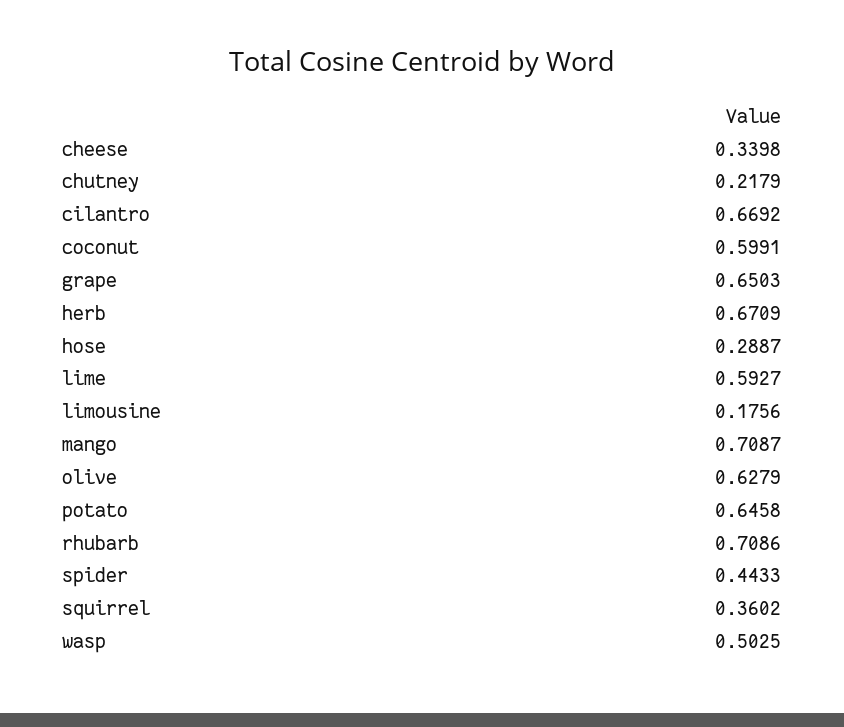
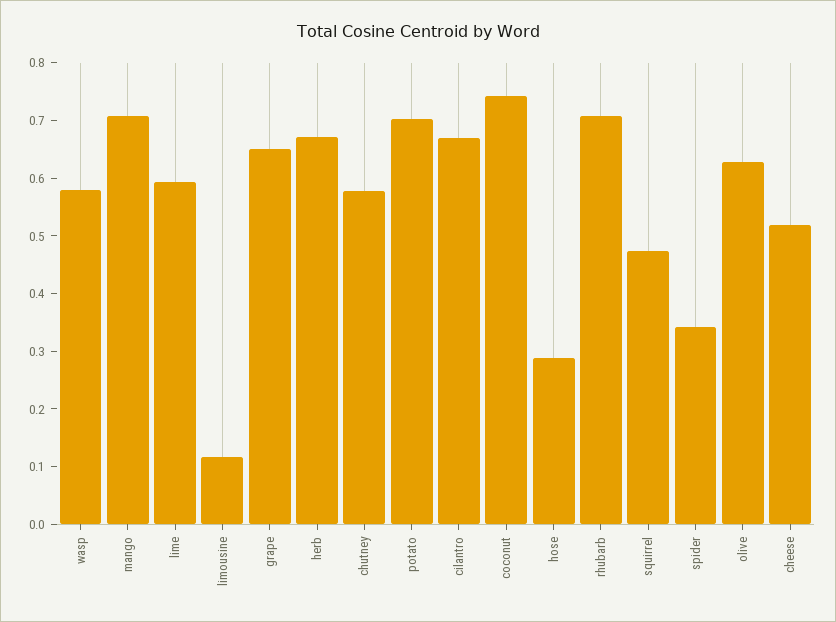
  {
-   "cheese": 0.3398,
+   "cheese": 0.52,
-   "chutney": 0.2179,
+   "chutney": 0.58,
    "cilantro": 0.6692,
-   "coconut": 0.5991,
+   "coconut": 0.74,
    "grape": 0.6503,
    "herb": 0.6709,
    "hose": 0.2887,
    "lime": 0.5927,
-   "limousine": 0.1756,
+   "limousine": 0.12,
    "mango": 0.7087,
    "olive": 0.6279,
-   "potato": 0.6458,
+   "potato": 0.7,
    "rhubarb": 0.7086,
-   "spider": 0.4433,
+   "spider": 0.34,
-   "squirrel": 0.3602,
+   "squirrel": 0.48,
-   "wasp": 0.5025
+   "wasp": 0.58
  }

